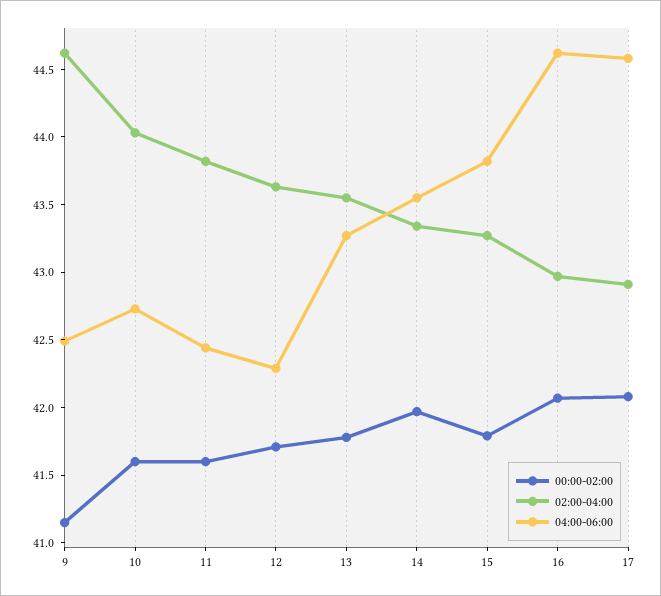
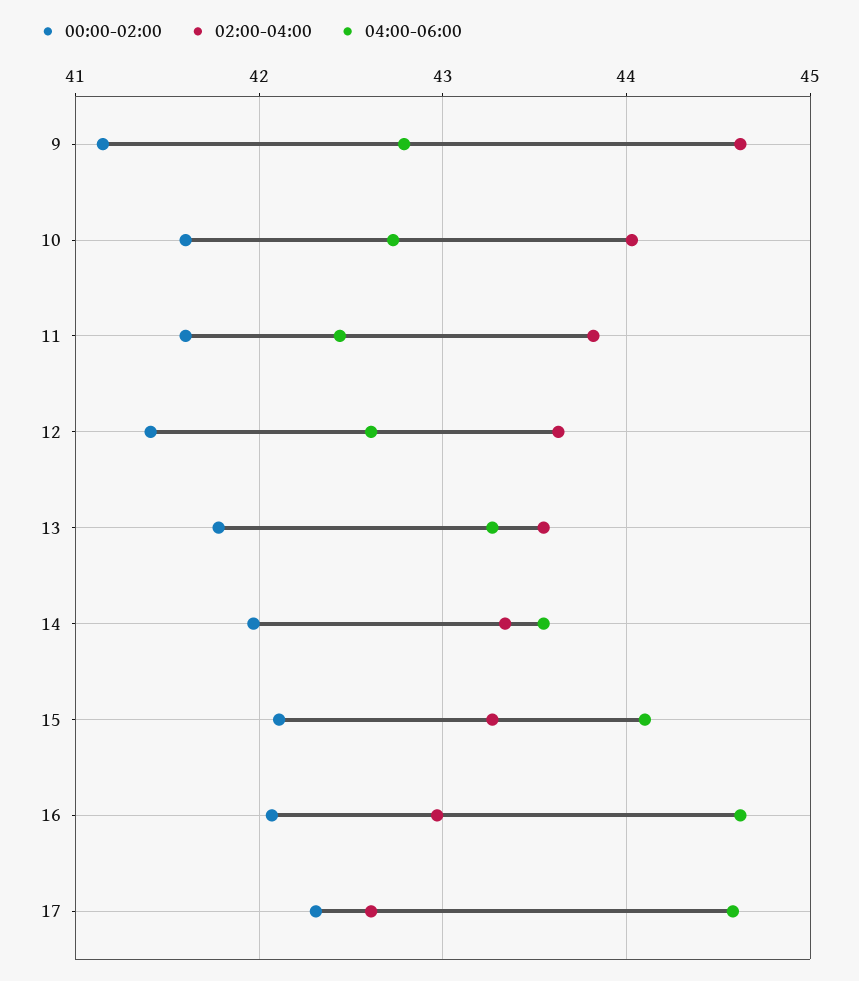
  {
    "00:00-02:00": {
      "9": 41.2,
      "10": 41.6,
      "11": 41.6,
-     "12": 41.7,
+     "12": 41.4,
      "13": 41.8,
      "14": 42,
-     "15": 41.8,
+     "15": 42.1,
      "16": 42.1,
-     "17": 42.1
+     "17": 42.3
    },
    "02:00-04:00": {
      "9": 44.6,
      "10": 44,
      "11": 43.8,
      "12": 43.6,
      "13": 43.6,
      "14": 43.3,
      "15": 43.3,
      "16": 43,
-     "17": 42.9
+     "17": 42.6
    },
    "04:00-06:00": {
-     "9": 42.5,
+     "9": 42.8,
      "10": 42.7,
      "11": 42.4,
-     "12": 42.3,
+     "12": 42.6,
      "13": 43.3,
      "14": 43.6,
-     "15": 43.8,
+     "15": 44.1,
      "16": 44.6,
      "17": 44.6
    }
  }

